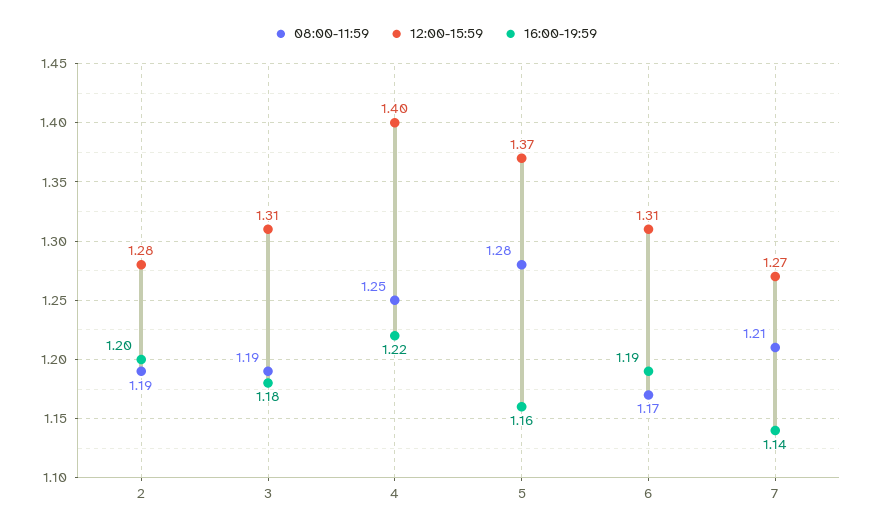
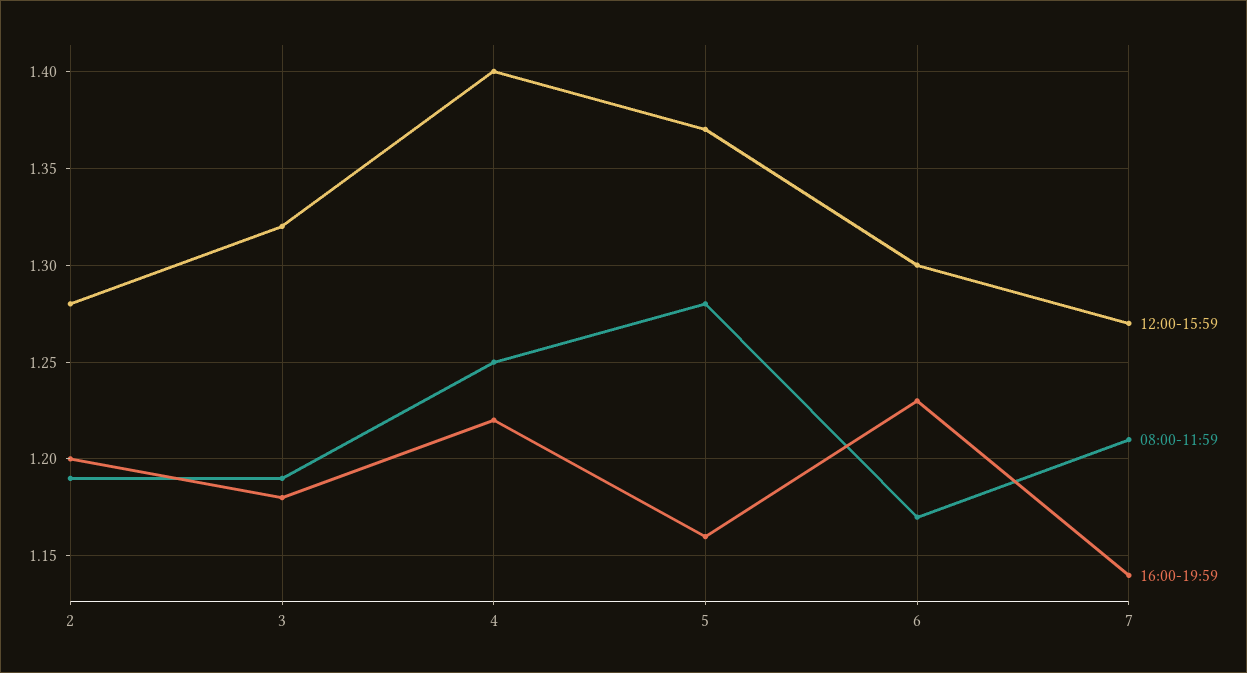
  {
    "08:00-11:59": {
      "2": 1.19,
      "3": 1.19,
      "4": 1.25,
      "5": 1.28,
      "6": 1.17,
      "7": 1.21
    },
    "12:00-15:59": {
      "2": 1.28,
-     "3": 1.31,
+     "3": 1.32,
      "4": 1.4,
      "5": 1.37,
-     "6": 1.31,
+     "6": 1.3,
      "7": 1.27
    },
    "16:00-19:59": {
      "2": 1.2,
      "3": 1.18,
      "4": 1.22,
      "5": 1.16,
-     "6": 1.19,
+     "6": 1.23,
      "7": 1.14
    }
  }

